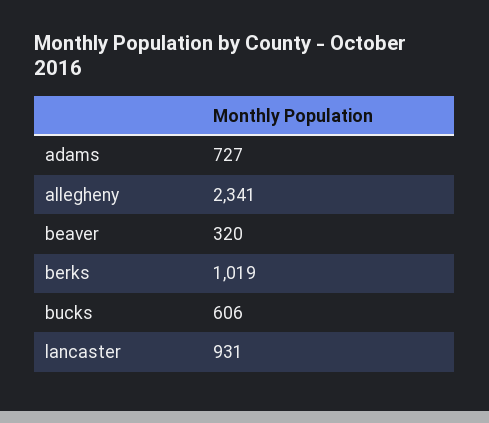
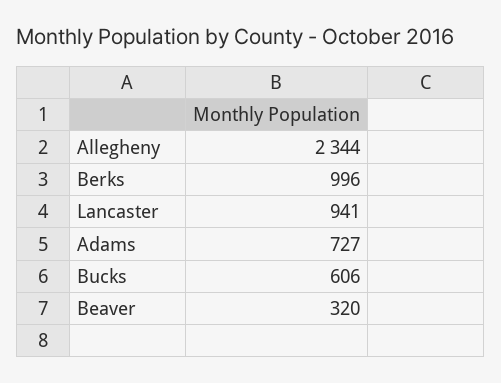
  {
    "adams": 727,
-   "allegheny": 2341,
+   "allegheny": 2344,
    "beaver": 320,
-   "berks": 1019,
+   "berks": 996,
    "bucks": 606,
-   "lancaster": 931
+   "lancaster": 941
  }

